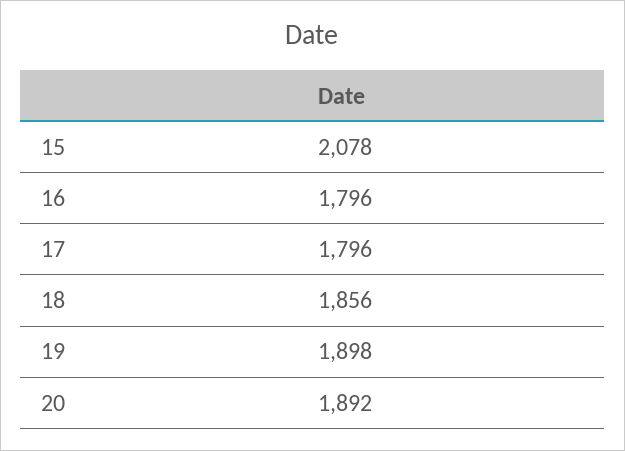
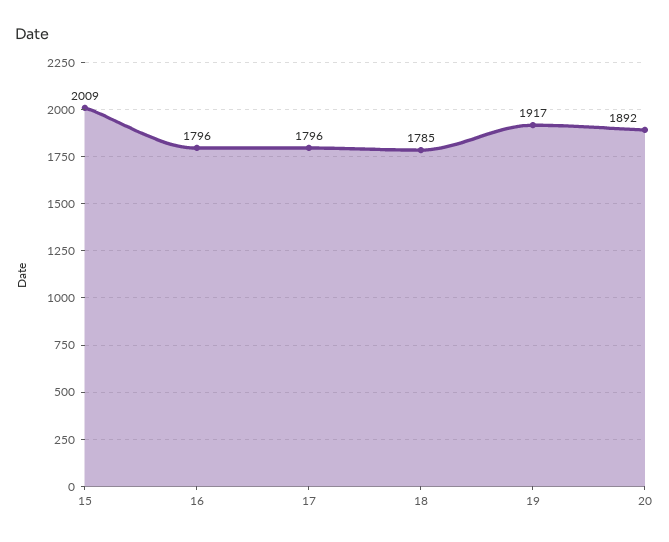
  {
-   "15": 2078,
+   "15": 2009,
    "16": 1796,
    "17": 1796,
-   "18": 1856,
+   "18": 1785,
-   "19": 1898,
+   "19": 1917,
    "20": 1892
  }

